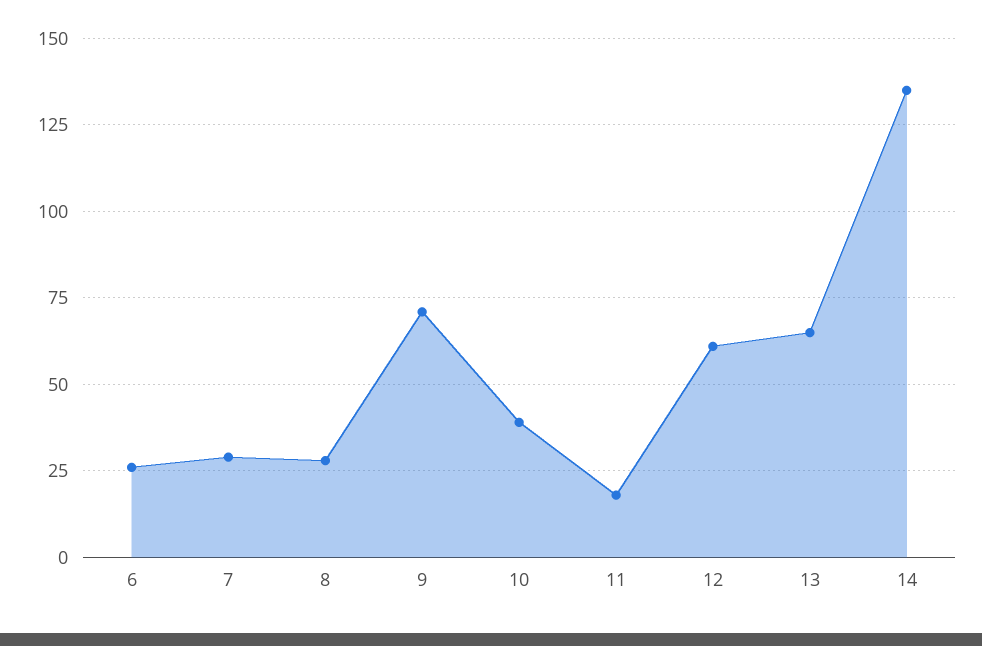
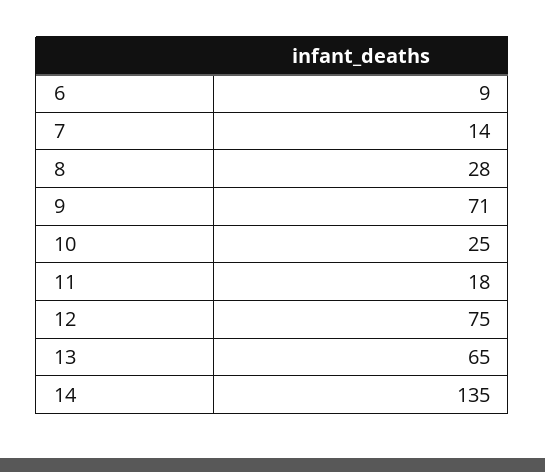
  {
-   "6": 25,
+   "6": 9,
-   "7": 30,
+   "7": 14,
    "8": 28,
    "9": 71,
-   "10": 40,
+   "10": 25,
    "11": 18,
-   "12": 60,
+   "12": 75,
    "13": 65,
    "14": 135
  }

